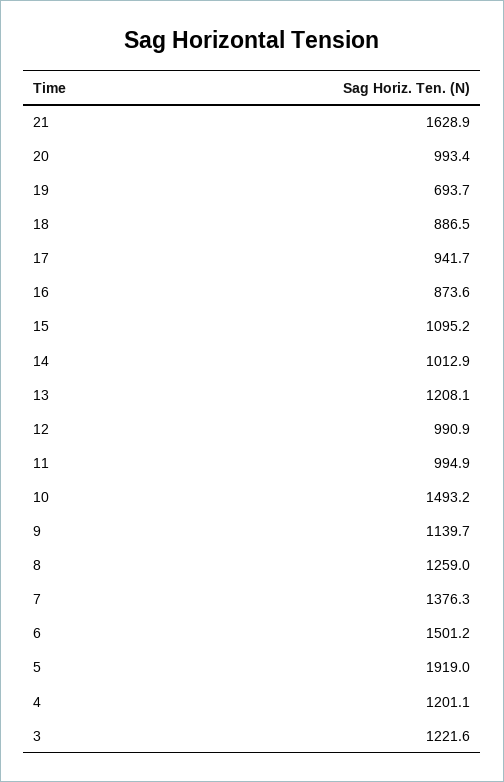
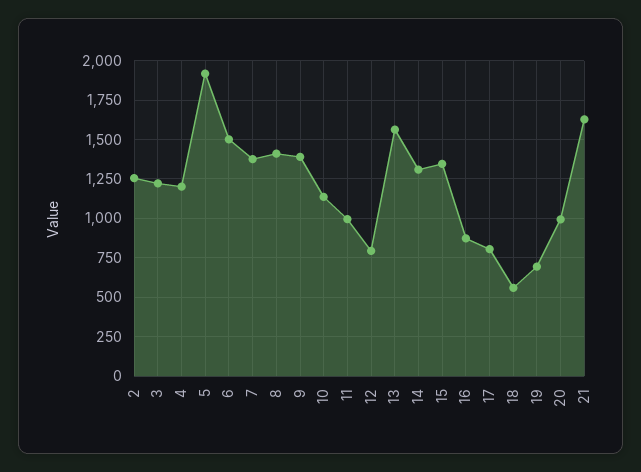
  {
    "21": 1628.9,
    "20": 993.4,
    "19": 693.7,
-   "18": 886.5,
+   "18": 550,
-   "17": 941.7,
+   "17": 800,
    "16": 873.6,
-   "15": 1095.2,
+   "15": 1350,
-   "14": 1012.9,
+   "14": 1300,
-   "13": 1208.1,
+   "13": 1550,
-   "12": 990.9,
+   "12": 800,
    "11": 994.9,
-   "10": 1493.2,
+   "10": 1150,
-   "9": 1139.7,
+   "9": 1400,
-   "8": 1259,
+   "8": 1400,
    "7": 1376.3,
    "6": 1501.2,
    "5": 1919,
    "4": 1201.1,
-   "3": 1221.6
+   "3": 1221.6,
+   "2": 1250
  }

